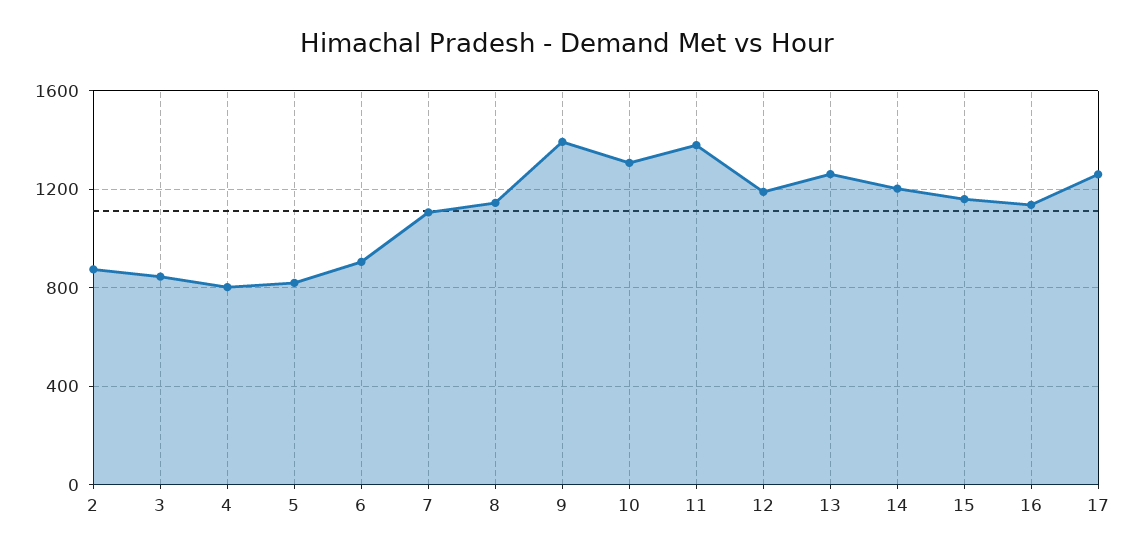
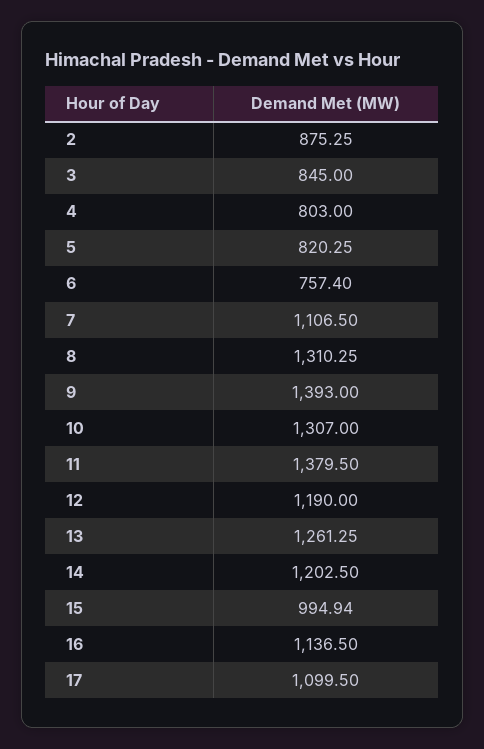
  {
    "2": 875.25,
    "3": 845,
    "4": 803,
    "5": 820.25,
-   "6": 900,
+   "6": 757.4,
    "7": 1106.5,
-   "8": 1150,
+   "8": 1310.25,
    "9": 1393,
    "10": 1307,
    "11": 1379.5,
    "12": 1190,
    "13": 1261.25,
    "14": 1202.5,
-   "15": 1150,
+   "15": 994.94,
    "16": 1136.5,
-   "17": 1250
+   "17": 1099.5
  }

